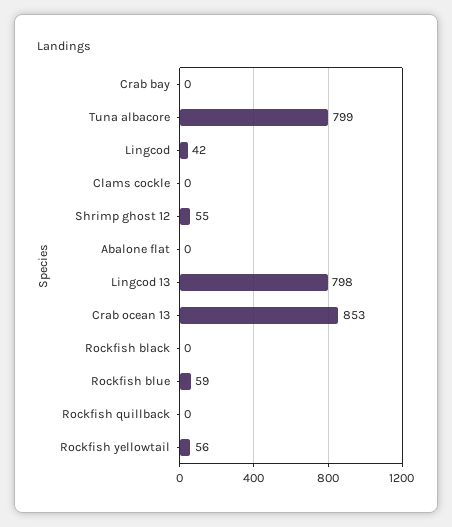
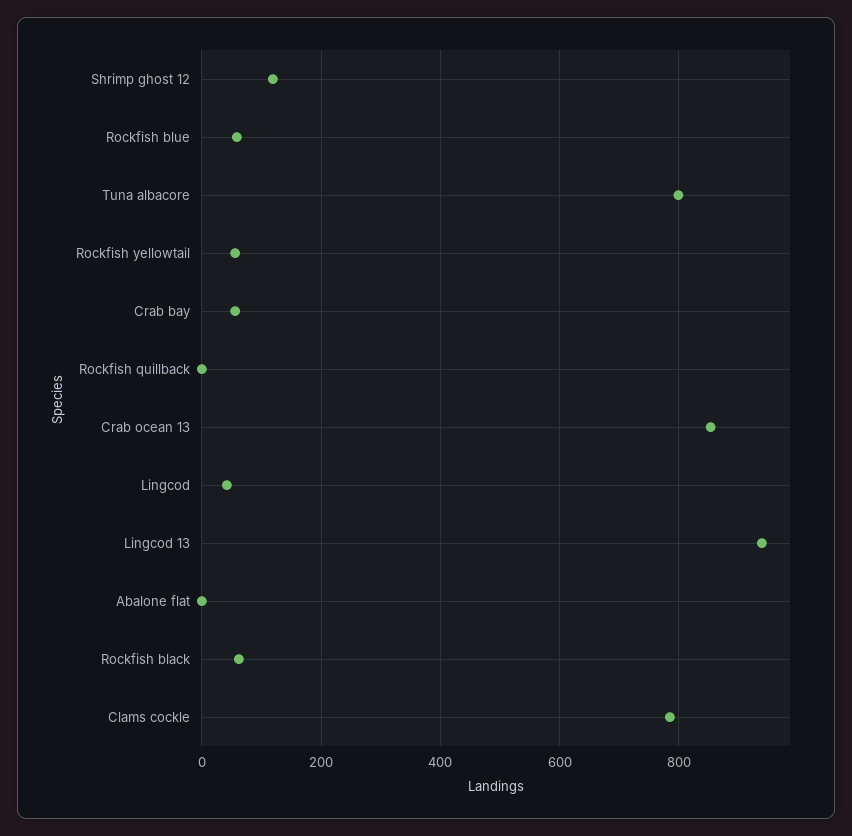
  {
-   "Crab bay": 0,
+   "Crab bay": 60,
    "Tuna albacore": 799,
    "Lingcod": 42,
-   "Clams cockle": 0,
+   "Clams cockle": 780,
-   "Shrimp ghost 12": 55,
+   "Shrimp ghost 12": 120,
    "Abalone flat": 0,
-   "Lingcod 13": 798,
+   "Lingcod 13": 940,
    "Crab ocean 13": 853,
-   "Rockfish black": 0,
+   "Rockfish black": 60,
    "Rockfish blue": 59,
    "Rockfish quillback": 0,
    "Rockfish yellowtail": 56
  }

